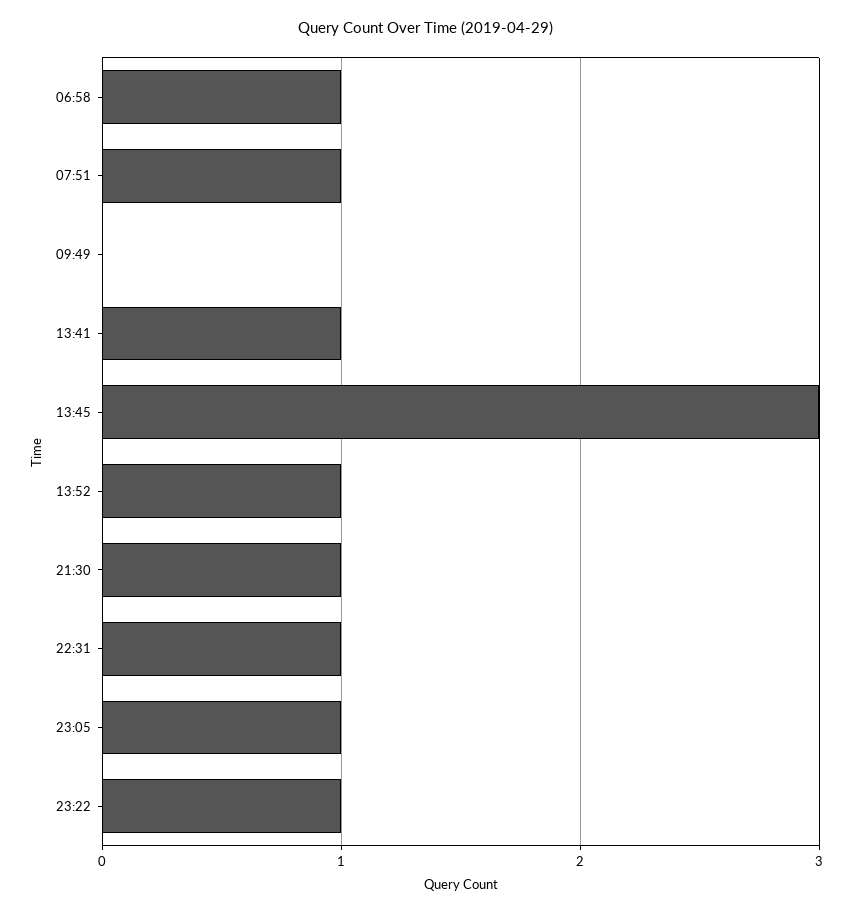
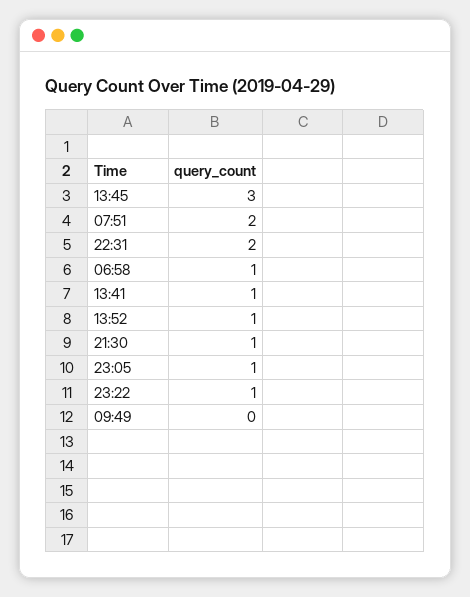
  {
    "06:58": 1,
-   "07:51": 1,
+   "07:51": 2,
    "09:49": 0,
    "13:41": 1,
    "13:45": 3,
    "13:52": 1,
    "21:30": 1,
-   "22:31": 1,
+   "22:31": 2,
    "23:05": 1,
    "23:22": 1
  }

